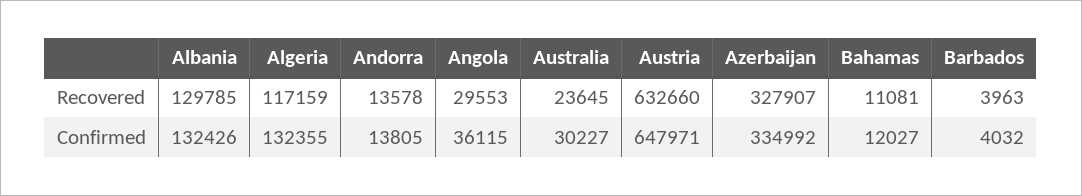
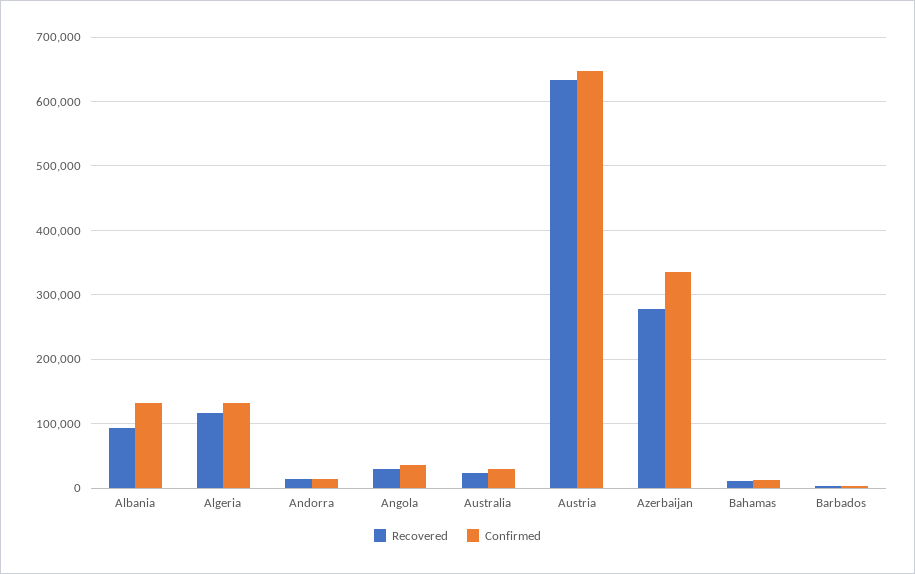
  {
    "Recovered": {
-     "Albania": 129785,
+     "Albania": 90000,
      "Algeria": 117159,
      "Andorra": 13578,
      "Angola": 29553,
      "Australia": 23645,
      "Austria": 632660,
-     "Azerbaijan": 327907,
+     "Azerbaijan": 280000,
      "Bahamas": 11081,
      "Barbados": 3963
    },
    "Confirmed": {
      "Albania": 132426,
      "Algeria": 132355,
      "Andorra": 13805,
      "Angola": 36115,
      "Australia": 30227,
      "Austria": 647971,
      "Azerbaijan": 334992,
      "Bahamas": 12027,
      "Barbados": 4032
    }
  }

